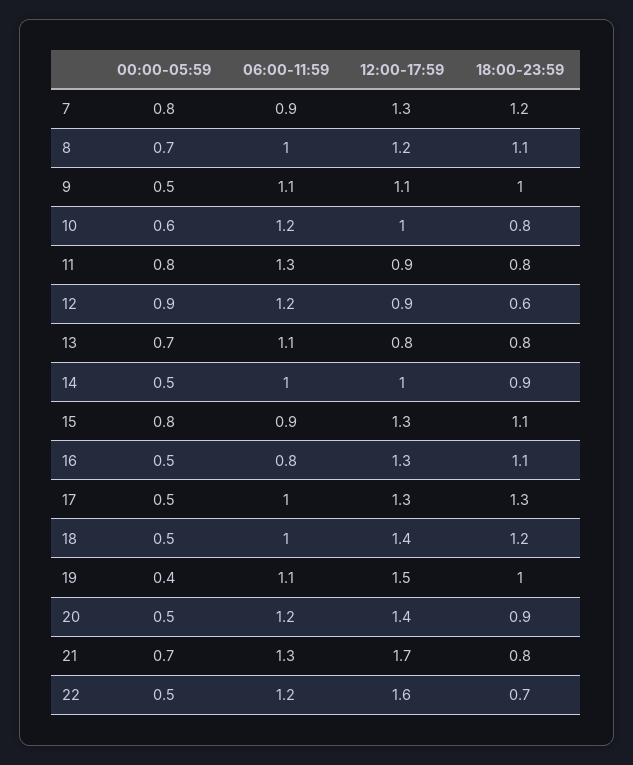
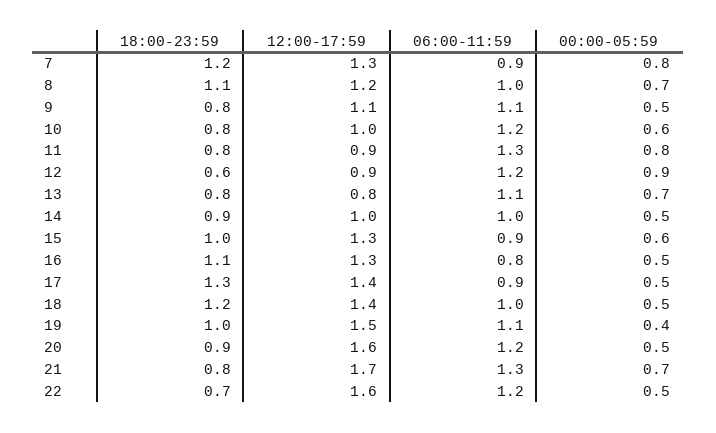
  {
    "00:00-05:59": {
      "7": 0.8,
      "8": 0.7,
      "9": 0.5,
      "10": 0.6,
      "11": 0.8,
      "12": 0.9,
      "13": 0.7,
      "14": 0.5,
-     "15": 0.8,
+     "15": 0.6,
      "16": 0.5,
      "17": 0.5,
      "18": 0.5,
      "19": 0.4,
      "20": 0.5,
      "21": 0.7,
      "22": 0.5
    },
    "06:00-11:59": {
      "7": 0.9,
      "8": 1,
      "9": 1.1,
      "10": 1.2,
      "11": 1.3,
      "12": 1.2,
      "13": 1.1,
      "14": 1,
      "15": 0.9,
      "16": 0.8,
-     "17": 1,
+     "17": 0.9,
      "18": 1,
      "19": 1.1,
      "20": 1.2,
      "21": 1.3,
      "22": 1.2
    },
    "12:00-17:59": {
      "7": 1.3,
      "8": 1.2,
      "9": 1.1,
      "10": 1,
      "11": 0.9,
      "12": 0.9,
      "13": 0.8,
      "14": 1,
      "15": 1.3,
      "16": 1.3,
-     "17": 1.3,
+     "17": 1.4,
      "18": 1.4,
      "19": 1.5,
-     "20": 1.4,
+     "20": 1.6,
      "21": 1.7,
      "22": 1.6
    },
    "18:00-23:59": {
      "7": 1.2,
      "8": 1.1,
-     "9": 1,
+     "9": 0.8,
      "10": 0.8,
      "11": 0.8,
      "12": 0.6,
      "13": 0.8,
      "14": 0.9,
-     "15": 1.1,
+     "15": 1,
      "16": 1.1,
      "17": 1.3,
      "18": 1.2,
      "19": 1,
      "20": 0.9,
      "21": 0.8,
      "22": 0.7
    }
  }

